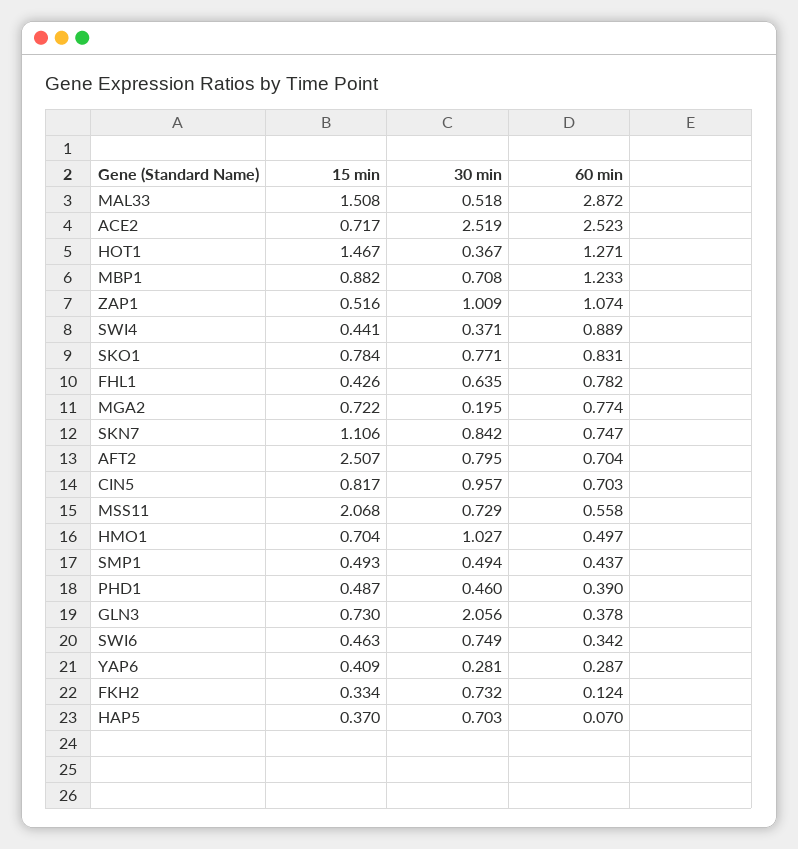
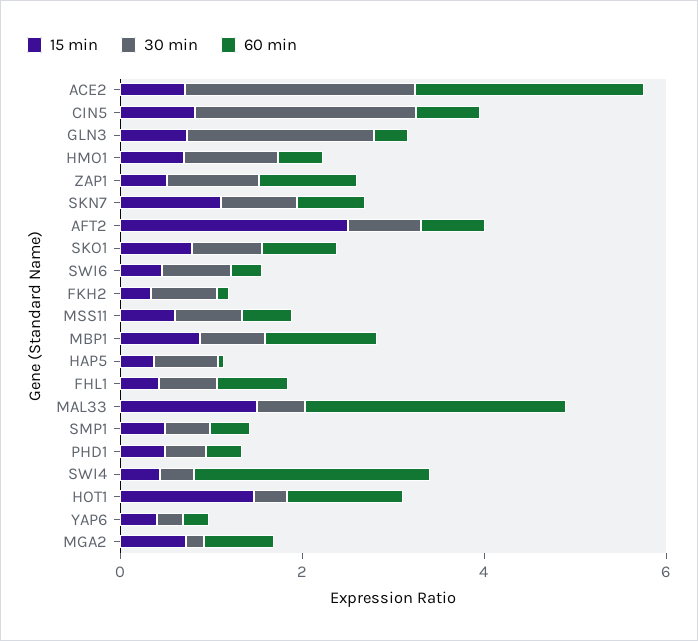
  {
    "15 min": {
      "MAL33": 1.508,
      "ACE2": 0.717,
      "HOT1": 1.467,
      "MBP1": 0.882,
      "ZAP1": 0.516,
      "SWI4": 0.441,
      "SKO1": 0.784,
      "FHL1": 0.426,
      "MGA2": 0.722,
      "SKN7": 1.106,
      "AFT2": 2.507,
      "CIN5": 0.817,
-     "MSS11": 2.068,
+     "MSS11": 0.5,
      "HMO1": 0.704,
      "SMP1": 0.493,
      "PHD1": 0.487,
      "GLN3": 0.73,
      "SWI6": 0.463,
      "YAP6": 0.409,
      "FKH2": 0.334,
      "HAP5": 0.37
    },
    "30 min": {
      "MAL33": 0.518,
      "ACE2": 2.519,
      "HOT1": 0.367,
      "MBP1": 0.708,
      "ZAP1": 1.009,
      "SWI4": 0.371,
      "SKO1": 0.771,
      "FHL1": 0.635,
      "MGA2": 0.195,
      "SKN7": 0.842,
      "AFT2": 0.795,
-     "CIN5": 0.957,
+     "CIN5": 2.5,
      "MSS11": 0.729,
      "HMO1": 1.027,
      "SMP1": 0.494,
      "PHD1": 0.46,
      "GLN3": 2.056,
      "SWI6": 0.749,
      "YAP6": 0.281,
      "FKH2": 0.732,
      "HAP5": 0.703
    },
    "60 min": {
      "MAL33": 2.872,
      "ACE2": 2.523,
      "HOT1": 1.271,
      "MBP1": 1.233,
      "ZAP1": 1.074,
-     "SWI4": 0.889,
+     "SWI4": 2.5,
      "SKO1": 0.831,
      "FHL1": 0.782,
      "MGA2": 0.774,
      "SKN7": 0.747,
      "AFT2": 0.704,
      "CIN5": 0.703,
      "MSS11": 0.558,
      "HMO1": 0.497,
      "SMP1": 0.437,
      "PHD1": 0.39,
      "GLN3": 0.378,
      "SWI6": 0.342,
      "YAP6": 0.287,
      "FKH2": 0.124,
      "HAP5": 0.07
    }
  }

